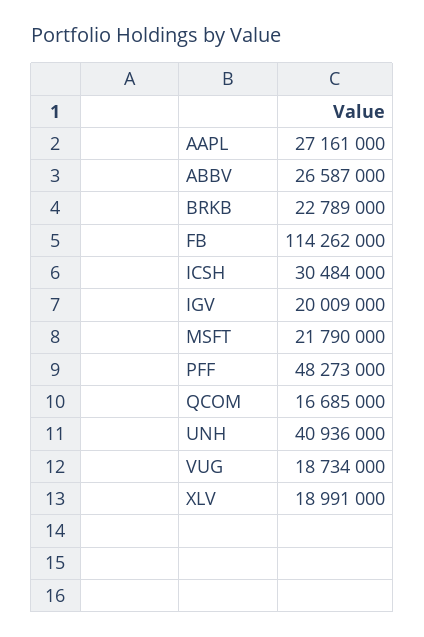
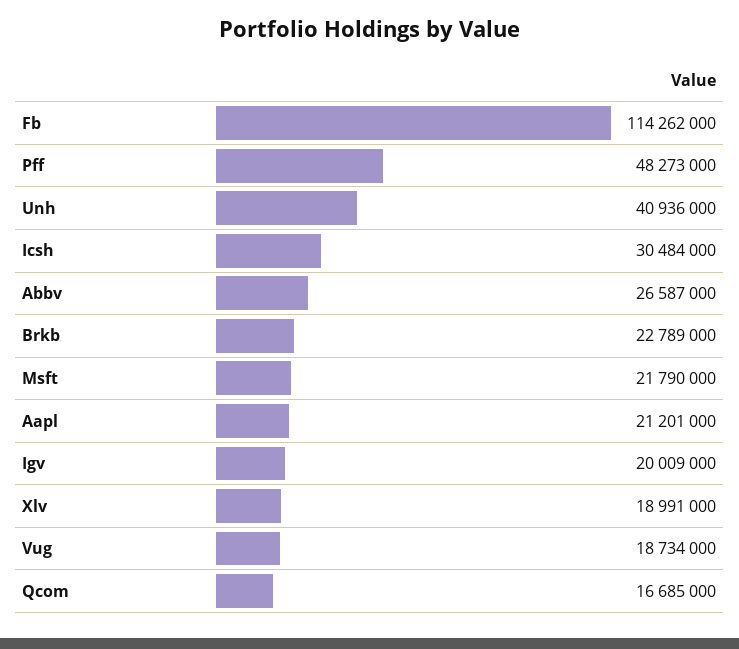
  {
-   "AAPL": 27161000,
+   "AAPL": 21201000,
    "ABBV": 26587000,
    "BRKB": 22789000,
    "FB": 114262000,
    "ICSH": 30484000,
    "IGV": 20009000,
    "MSFT": 21790000,
    "PFF": 48273000,
    "QCOM": 16685000,
    "UNH": 40936000,
    "VUG": 18734000,
    "XLV": 18991000
  }

